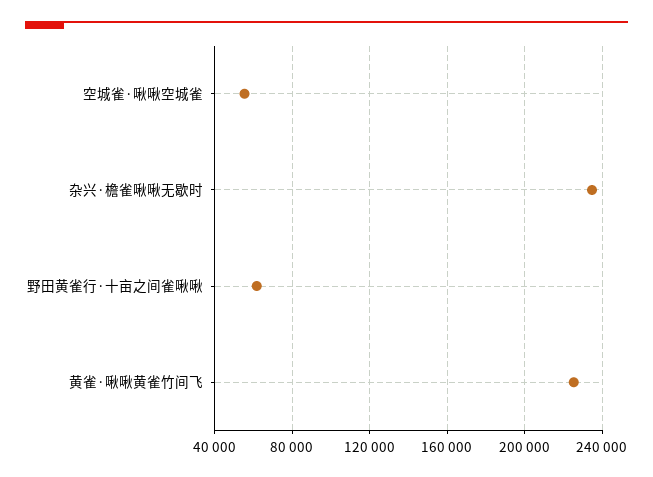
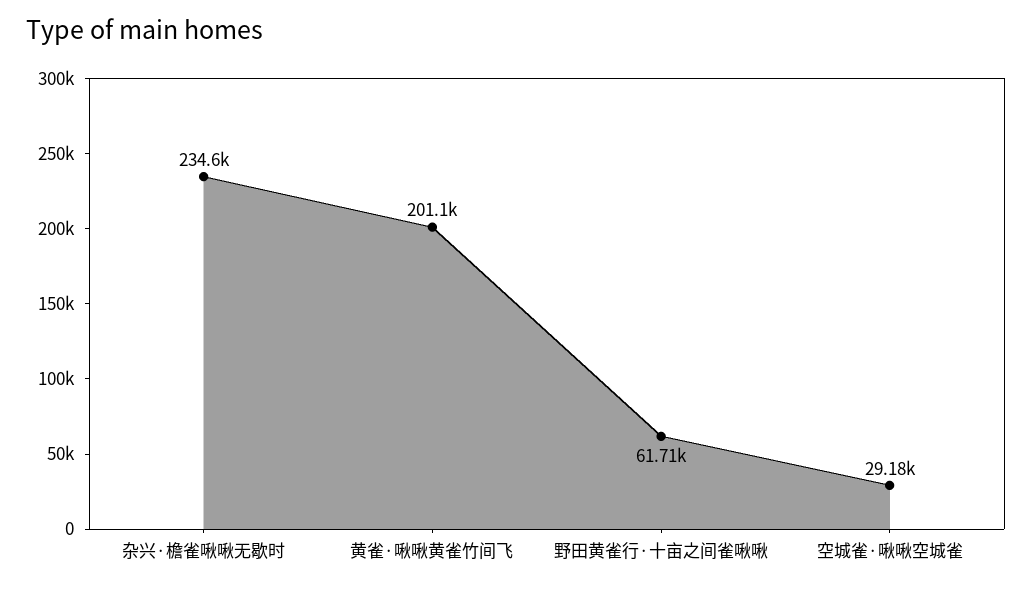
  {
-   "空城雀·啾啾空城雀": 55000,
+   "空城雀·啾啾空城雀": 29180,
    "杂兴·檐雀啾啾无歇时": 234600,
    "野田黄雀行·十亩之间雀啾啾": 61710,
-   "黄雀·啾啾黄雀竹间飞": 225000
+   "黄雀·啾啾黄雀竹间飞": 201100
  }

